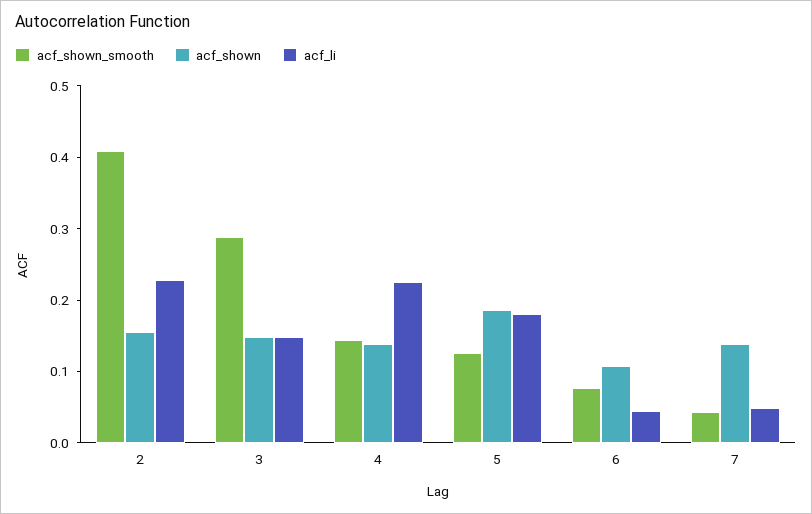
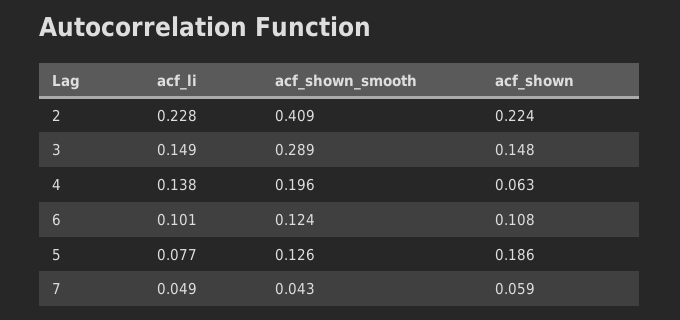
  {
    "acf_shown_smooth": {
      "2": 0.409,
      "3": 0.289,
-     "4": 0.14,
+     "4": 0.196,
      "5": 0.126,
-     "6": 0.08,
+     "6": 0.124,
      "7": 0.043
    },
    "acf_shown": {
-     "2": 0.16,
+     "2": 0.224,
      "3": 0.148,
-     "4": 0.14,
+     "4": 0.063,
      "5": 0.186,
      "6": 0.108,
-     "7": 0.14
+     "7": 0.059
    },
    "acf_li": {
      "2": 0.228,
      "3": 0.149,
-     "4": 0.22,
+     "4": 0.138,
-     "5": 0.18,
+     "5": 0.077,
-     "6": 0.04,
+     "6": 0.101,
      "7": 0.049
    }
  }

